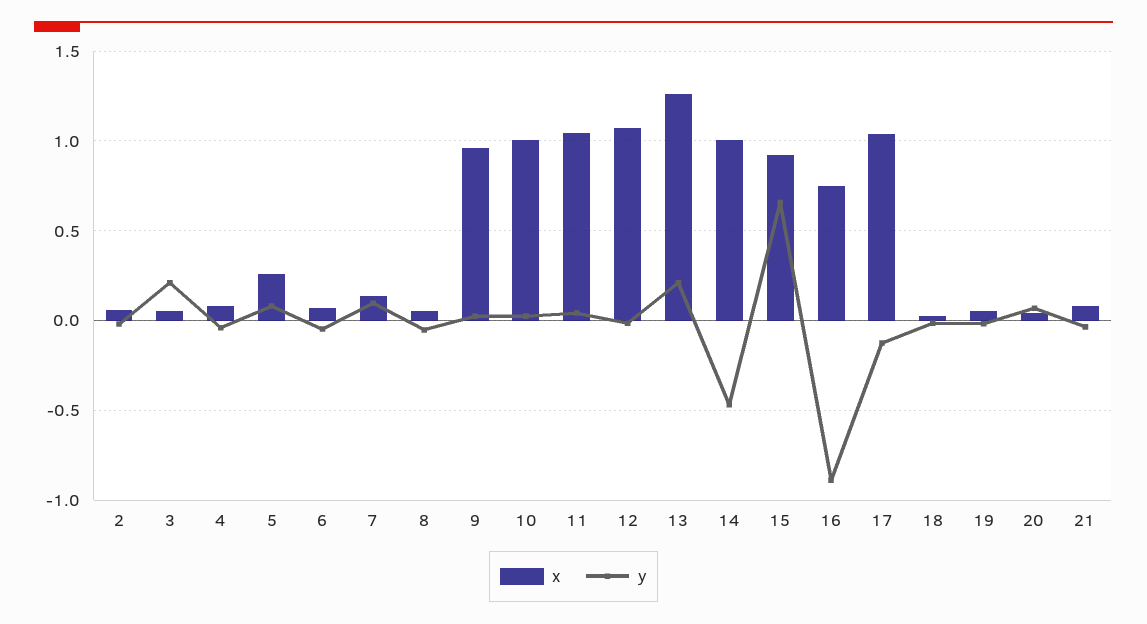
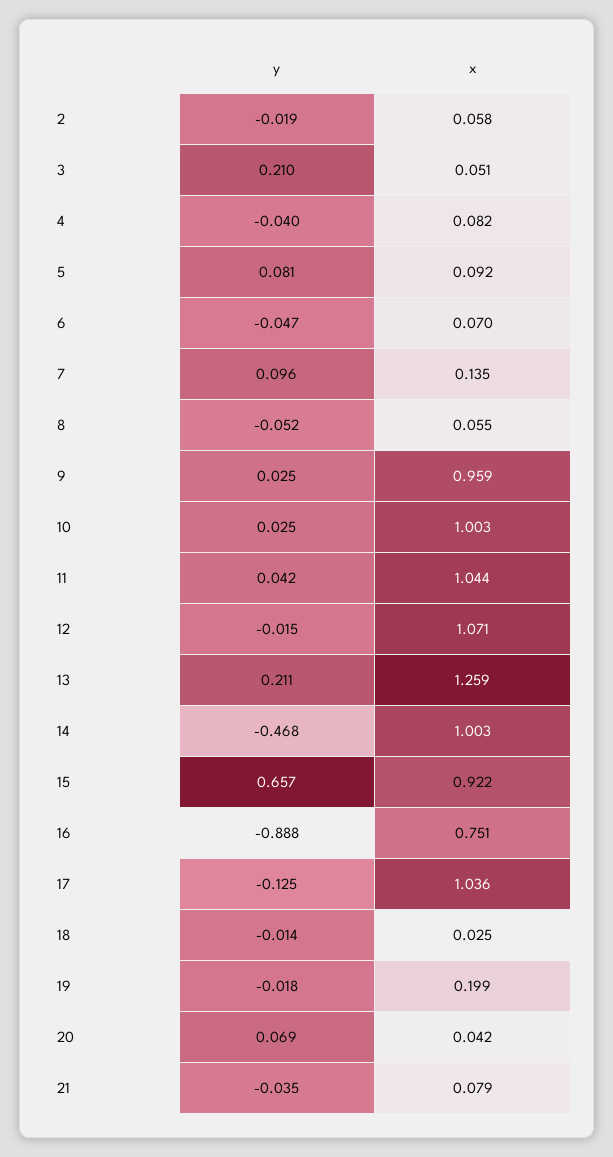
  {
    "x": {
      "2": 0.058,
      "3": 0.051,
      "4": 0.082,
-     "5": 0.25,
+     "5": 0.092,
      "6": 0.07,
      "7": 0.135,
      "8": 0.055,
      "9": 0.959,
      "10": 1.003,
      "11": 1.044,
      "12": 1.071,
      "13": 1.259,
      "14": 1.003,
      "15": 0.922,
      "16": 0.751,
      "17": 1.036,
      "18": 0.025,
-     "19": 0.05,
+     "19": 0.199,
      "20": 0.042,
      "21": 0.079
    },
    "y": {
      "2": -0.019,
      "3": 0.21,
      "4": -0.04,
      "5": 0.081,
      "6": -0.047,
      "7": 0.096,
      "8": -0.052,
      "9": 0.025,
      "10": 0.025,
      "11": 0.042,
      "12": -0.015,
      "13": 0.211,
      "14": -0.468,
      "15": 0.657,
      "16": -0.888,
      "17": -0.125,
      "18": -0.014,
      "19": -0.018,
      "20": 0.069,
      "21": -0.035
    }
  }

